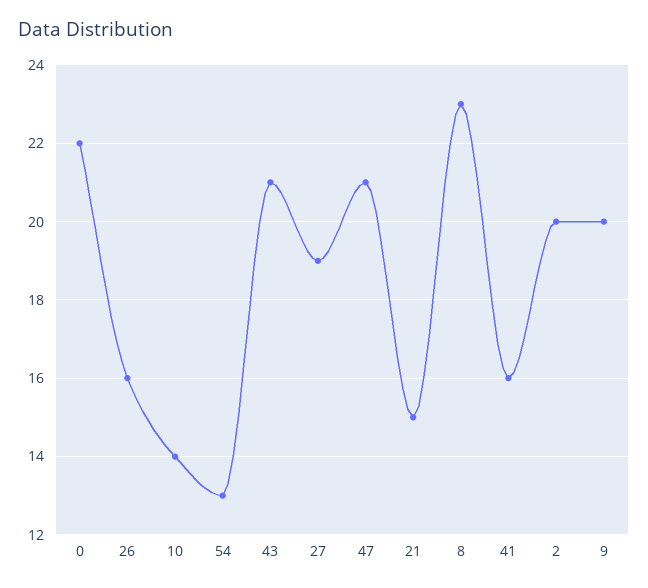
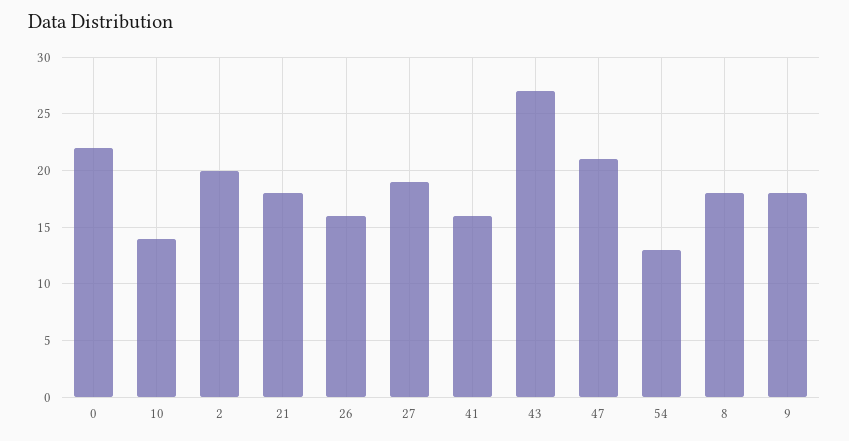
  {
    "0": 22,
    "26": 16,
    "10": 14,
    "54": 13,
-   "43": 21,
+   "43": 27,
    "27": 19,
    "47": 21,
-   "21": 15,
+   "21": 18,
-   "8": 23,
+   "8": 18,
    "41": 16,
    "2": 20,
-   "9": 20
+   "9": 18
  }

